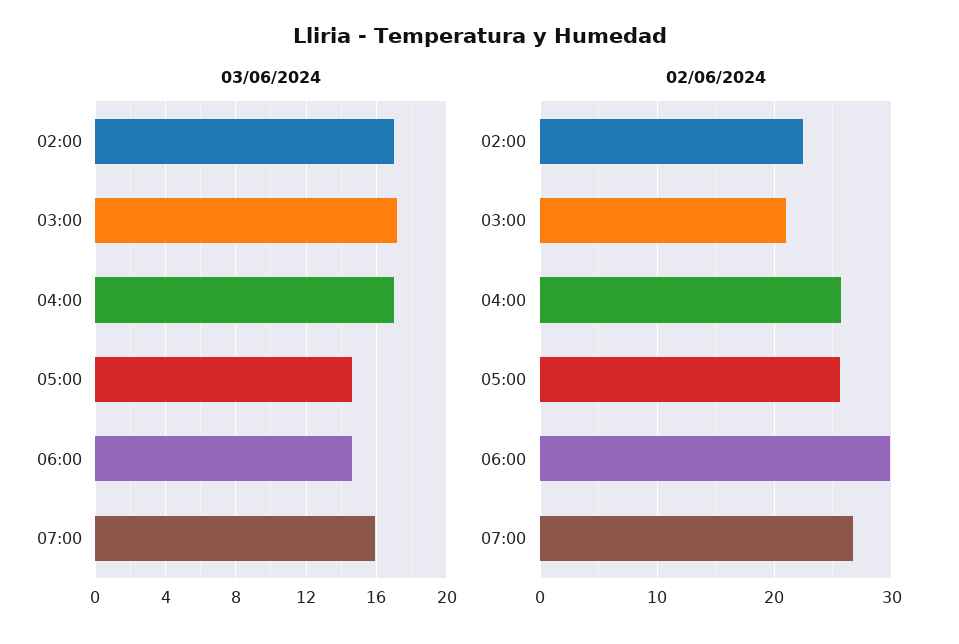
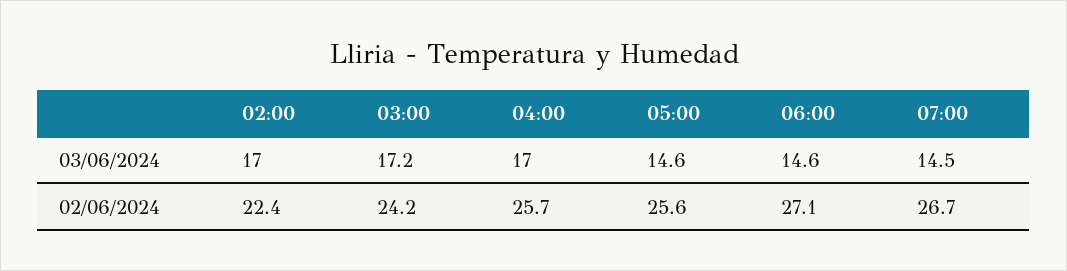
  {
    "03/06/2024": {
      "02:00": 17,
      "03:00": 17.2,
      "04:00": 17,
      "05:00": 14.6,
      "06:00": 14.6,
-     "07:00": 16
+     "07:00": 14.5
    },
    "02/06/2024": {
      "02:00": 22.4,
-     "03:00": 21,
+     "03:00": 24.2,
      "04:00": 25.7,
      "05:00": 25.6,
-     "06:00": 30,
+     "06:00": 27.1,
      "07:00": 26.7
    }
  }

